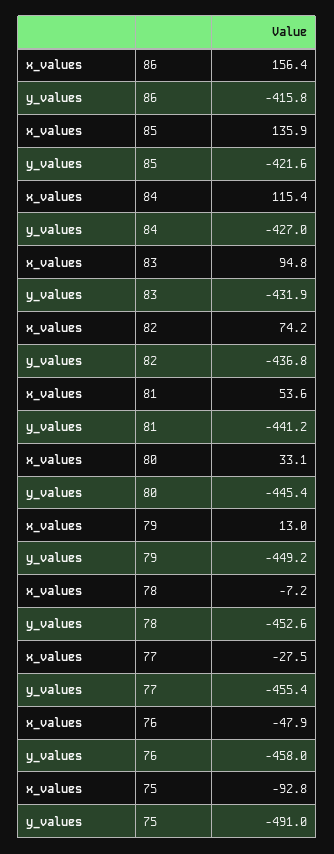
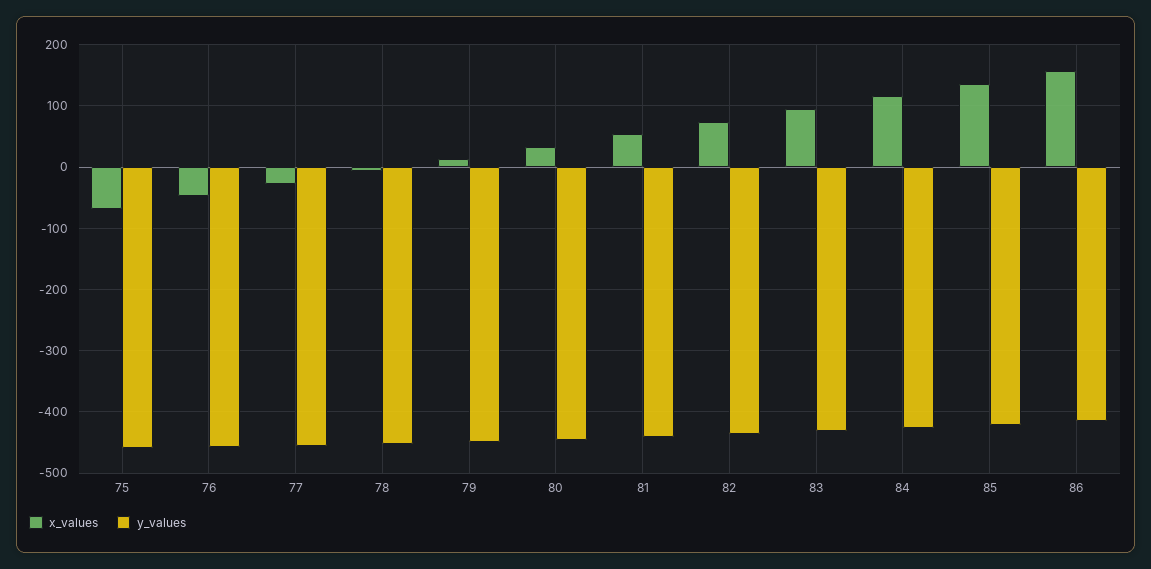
  {
    "x_values": {
      "86": 156.4,
      "85": 135.9,
      "84": 115.4,
      "83": 94.8,
      "82": 74.2,
      "81": 53.6,
      "80": 33.1,
      "79": 13,
      "78": -7.2,
      "77": -27.5,
      "76": -47.9,
-     "75": -92.8
+     "75": -70
    },
    "y_values": {
      "86": -415.8,
      "85": -421.6,
      "84": -427,
      "83": -431.9,
      "82": -436.8,
      "81": -441.2,
      "80": -445.4,
      "79": -449.2,
      "78": -452.6,
      "77": -455.4,
      "76": -458,
-     "75": -491
+     "75": -460
    }
  }

